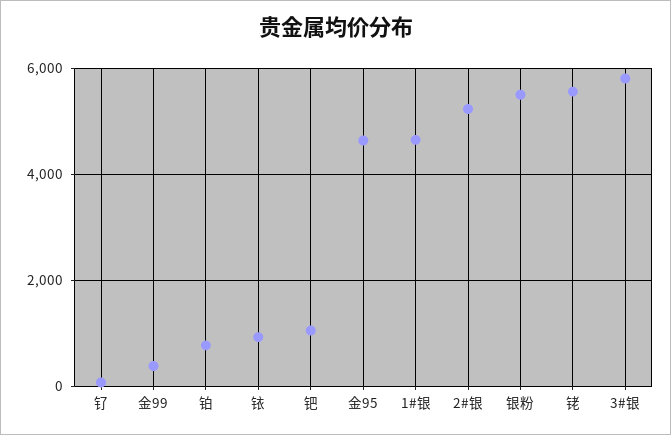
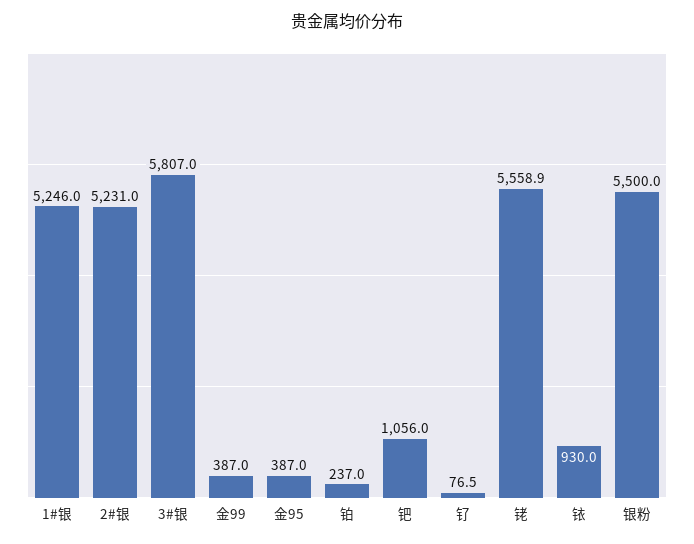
  {
    "钌": 76.5,
    "金99": 387,
-   "铂": 800,
+   "铂": 237,
    "铱": 930,
    "钯": 1056,
-   "金95": 4600,
+   "金95": 387,
-   "1#银": 4600,
+   "1#银": 5246,
    "2#银": 5231,
    "银粉": 5500,
    "铑": 5558.9,
    "3#银": 5807
  }

